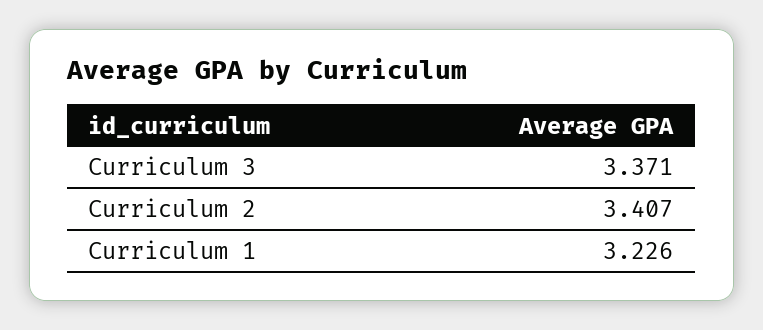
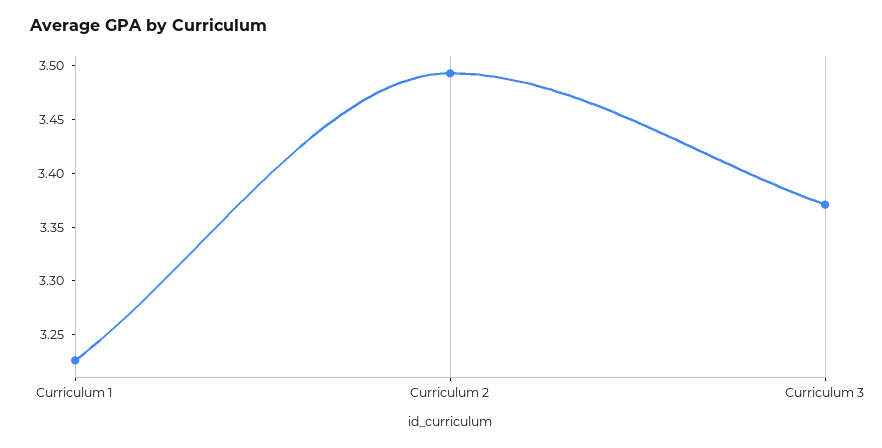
  {
    "Curriculum 3": 3.371,
-   "Curriculum 2": 3.407,
+   "Curriculum 2": 3.49,
    "Curriculum 1": 3.226
  }

